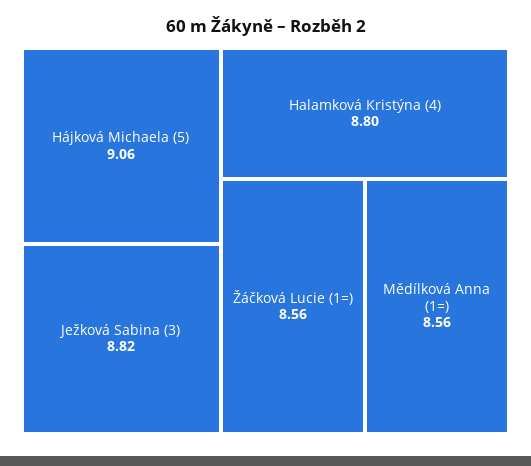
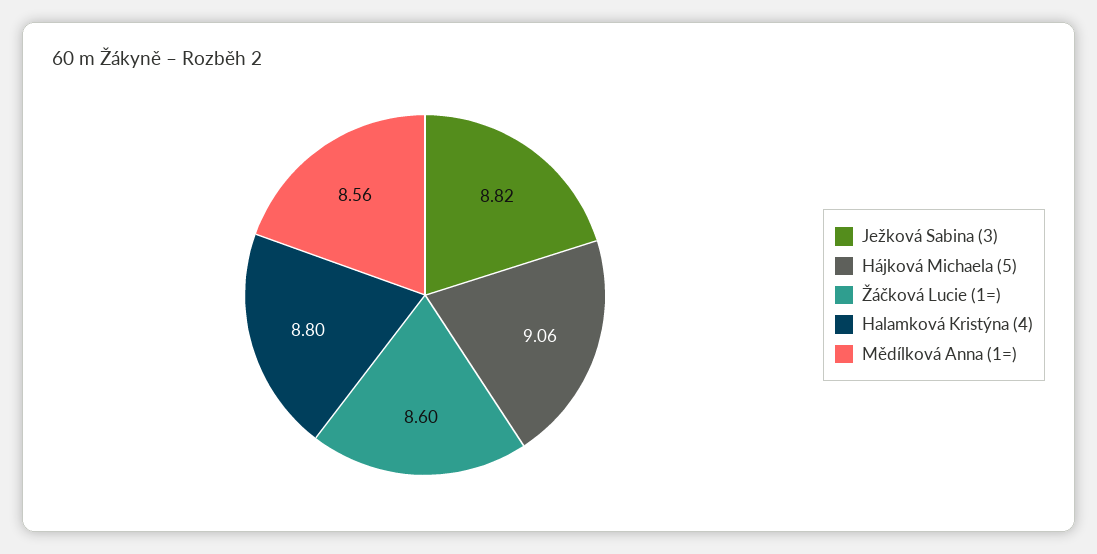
  {
    "Hájková Michaela (5)": 9.06,
    "Ježková Sabina (3)": 8.82,
    "Halamková Kristýna (4)": 8.8,
-   "Žáčková Lucie (1=)": 8.56,
+   "Žáčková Lucie (1=)": 8.6,
    "Mědílková Anna (1=)": 8.56
  }

